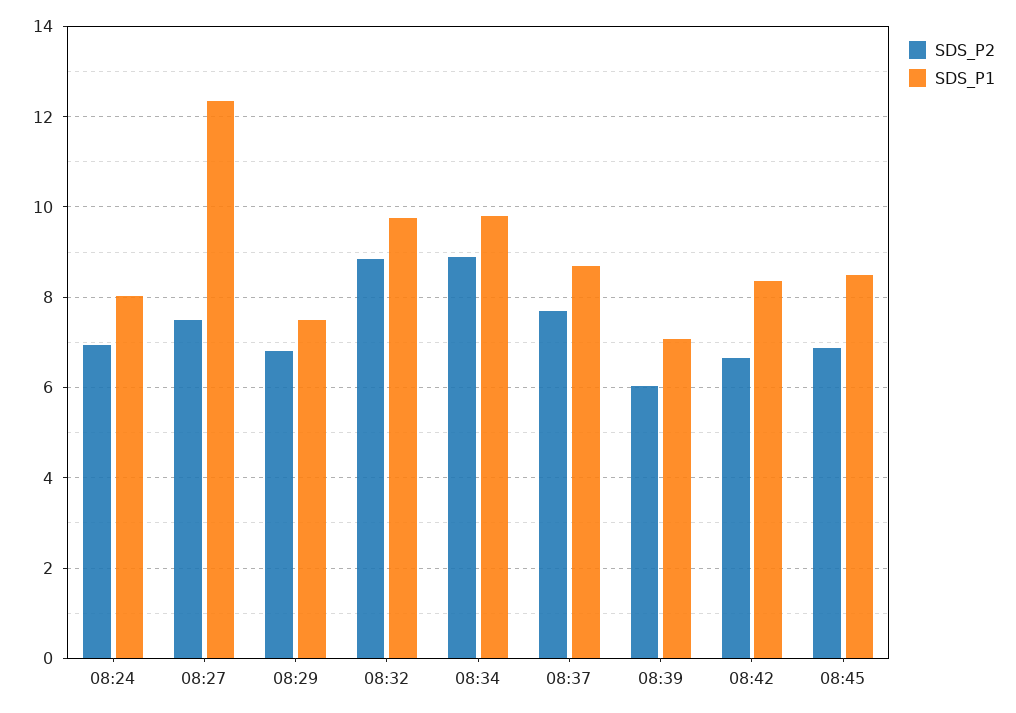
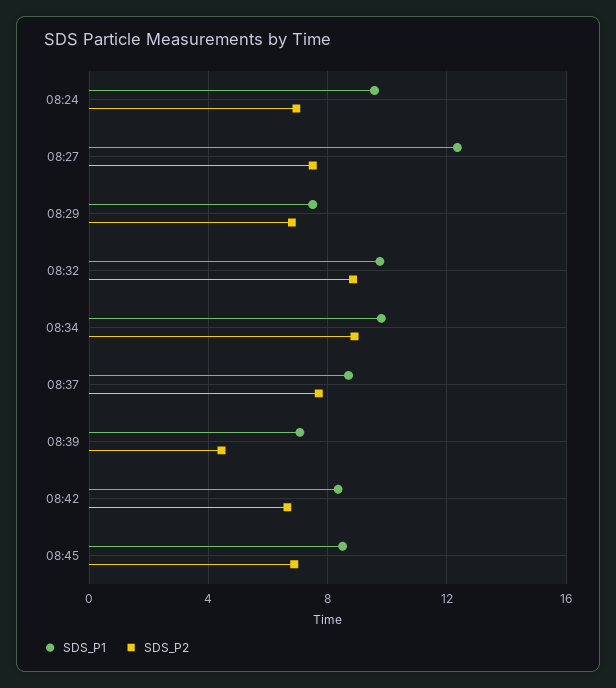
  {
    "SDS_P2": {
      "08:24": 7,
      "08:27": 7.6,
      "08:29": 6.8,
      "08:32": 8.8,
      "08:34": 9,
      "08:37": 7.8,
-     "08:39": 6,
+     "08:39": 4.5,
      "08:42": 6.6,
      "08:45": 6.8
    },
    "SDS_P1": {
-     "08:24": 8,
+     "08:24": 9.5,
      "08:27": 12.4,
      "08:29": 7.6,
      "08:32": 9.8,
      "08:34": 9.8,
      "08:37": 8.8,
      "08:39": 7,
      "08:42": 8.4,
      "08:45": 8.6
    }
  }

